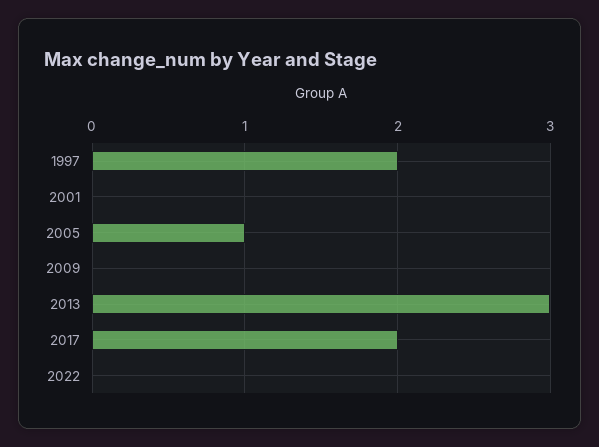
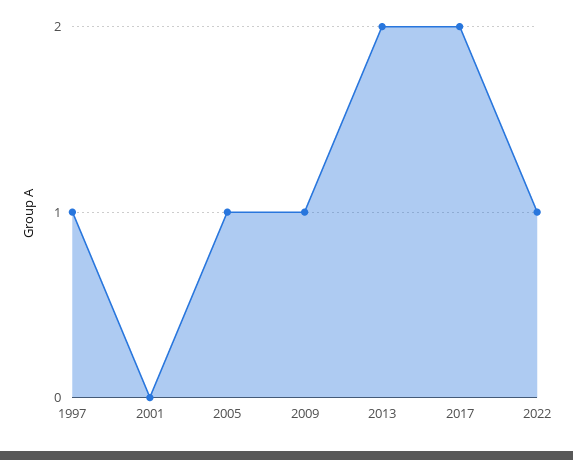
  {
-   "1997": 2,
+   "1997": 1,
    "2001": 0,
    "2005": 1,
-   "2009": 0,
+   "2009": 1,
-   "2013": 3,
+   "2013": 2,
    "2017": 2,
-   "2022": 0
+   "2022": 1
  }

